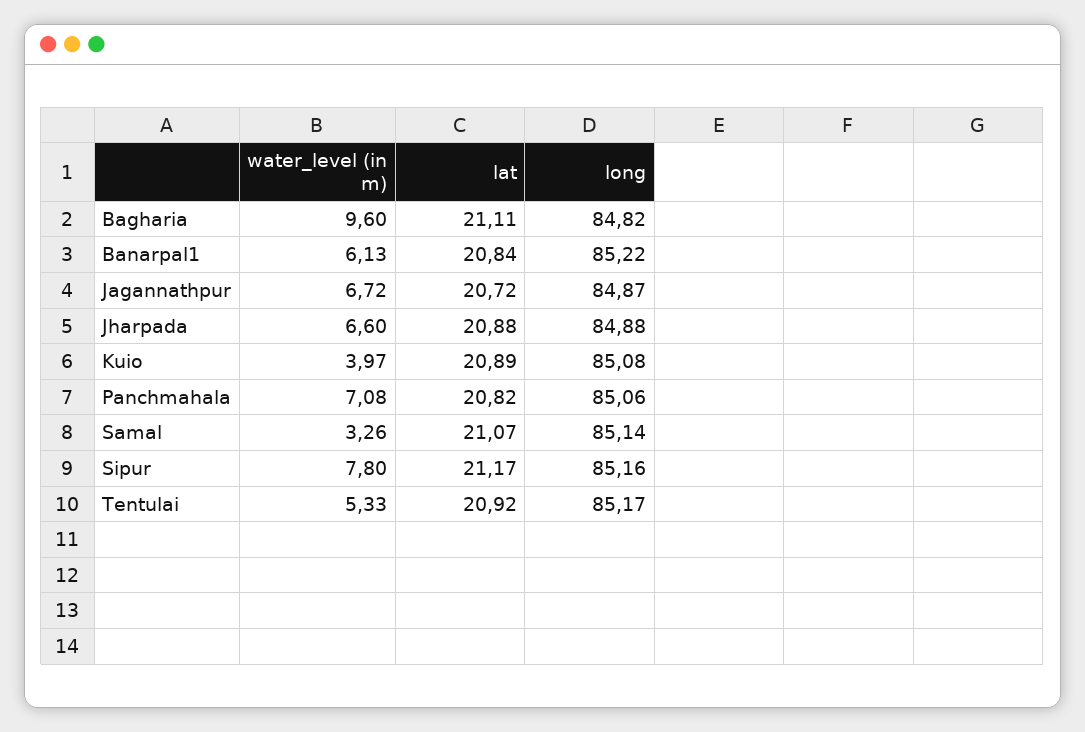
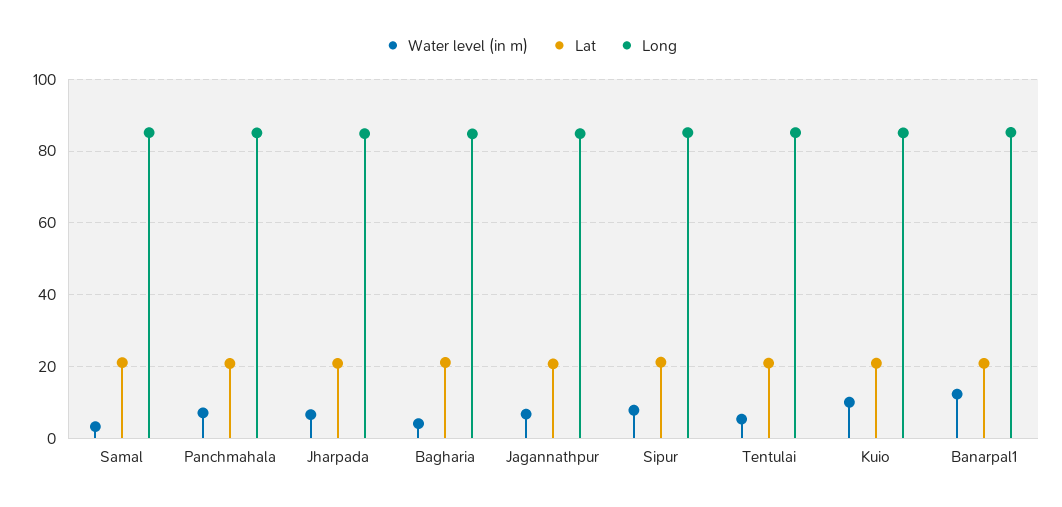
  {
    "water_level (in m)": {
-     "Bagharia": 9.6,
+     "Bagharia": 4,
-     "Banarpal1": 6.13,
+     "Banarpal1": 12,
      "Jagannathpur": 6.72,
      "Jharpada": 6.6,
-     "Kuio": 3.97,
+     "Kuio": 10,
      "Panchmahala": 7.08,
      "Samal": 3.26,
      "Sipur": 7.8,
      "Tentulai": 5.33
    },
    "lat": {
      "Bagharia": 21.11,
      "Banarpal1": 20.84,
      "Jagannathpur": 20.72,
      "Jharpada": 20.88,
      "Kuio": 20.89,
      "Panchmahala": 20.82,
      "Samal": 21.07,
      "Sipur": 21.17,
      "Tentulai": 20.92
    },
    "long": {
      "Bagharia": 84.82,
      "Banarpal1": 85.22,
      "Jagannathpur": 84.87,
      "Jharpada": 84.88,
      "Kuio": 85.08,
      "Panchmahala": 85.06,
      "Samal": 85.14,
      "Sipur": 85.16,
      "Tentulai": 85.17
    }
  }

